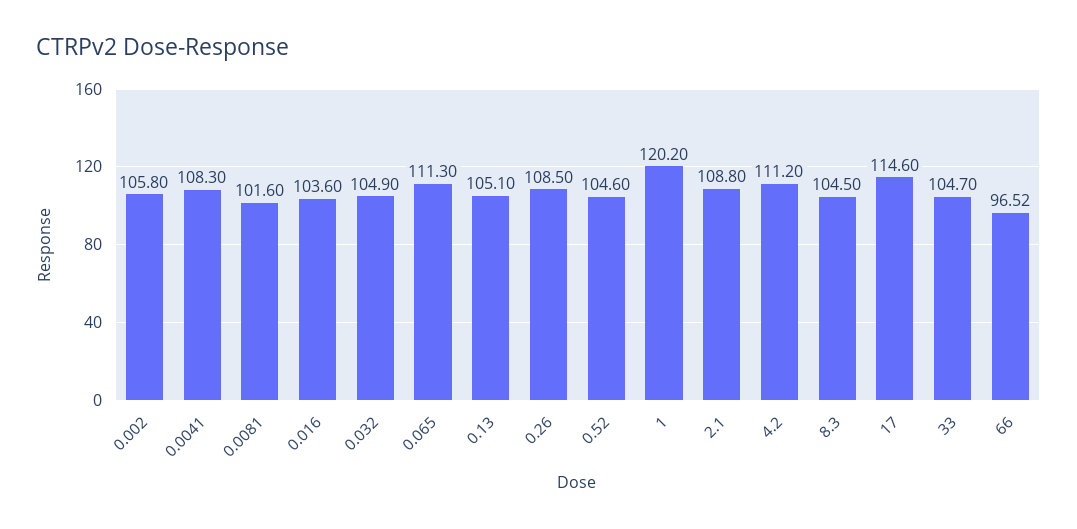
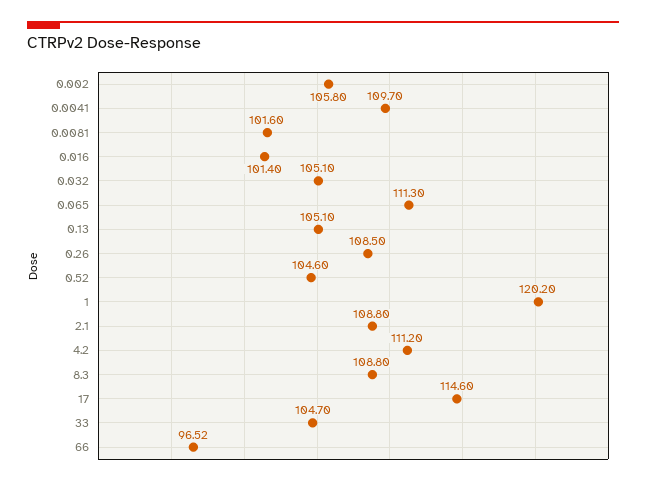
  {
    "0.002": 105.8,
-   "0.0041": 108.3,
+   "0.0041": 109.7,
    "0.0081": 101.6,
-   "0.016": 103.6,
+   "0.016": 101.4,
-   "0.032": 104.9,
+   "0.032": 105.1,
    "0.065": 111.3,
    "0.13": 105.1,
    "0.26": 108.5,
    "0.52": 104.6,
    "1": 120.2,
    "2.1": 108.8,
    "4.2": 111.2,
-   "8.3": 104.5,
+   "8.3": 108.8,
    "17": 114.6,
    "33": 104.7,
    "66": 96.52
  }

